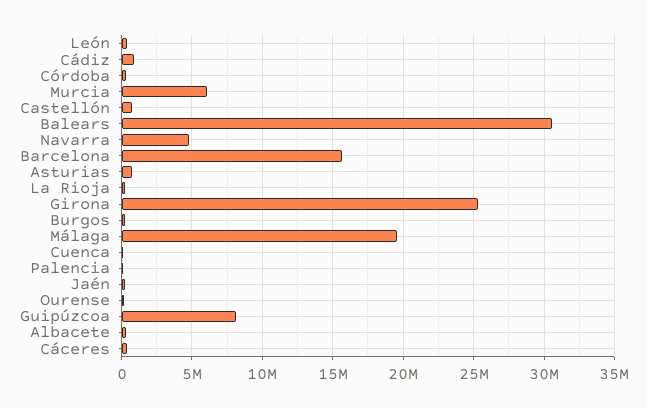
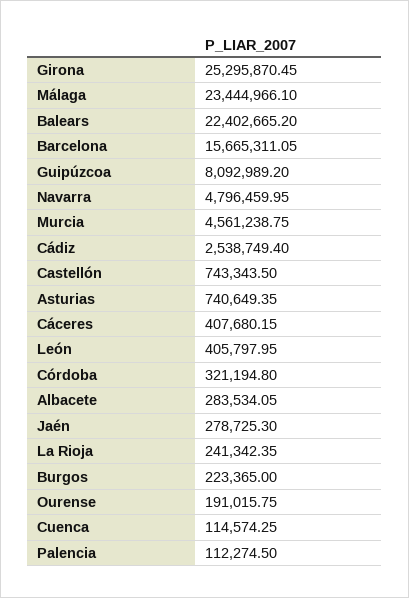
  {
    "León": 405797.95,
-   "Cádiz": 1000000,
+   "Cádiz": 2538749.4,
    "Córdoba": 321194.8,
-   "Murcia": 6000000,
+   "Murcia": 4561238.75,
    "Castellón": 743343.5,
-   "Balears": 30500000,
+   "Balears": 22402665.2,
    "Navarra": 4796459.95,
    "Barcelona": 15665311.05,
    "Asturias": 740649.35,
    "La Rioja": 241342.35,
    "Girona": 25295870.45,
    "Burgos": 223365,
-   "Málaga": 19500000,
+   "Málaga": 23444966.1,
    "Cuenca": 114574.25,
    "Palencia": 112274.5,
    "Jaén": 278725.3,
    "Ourense": 191015.75,
    "Guipúzcoa": 8092989.2,
    "Albacete": 283534.05,
    "Cáceres": 407680.15
  }

